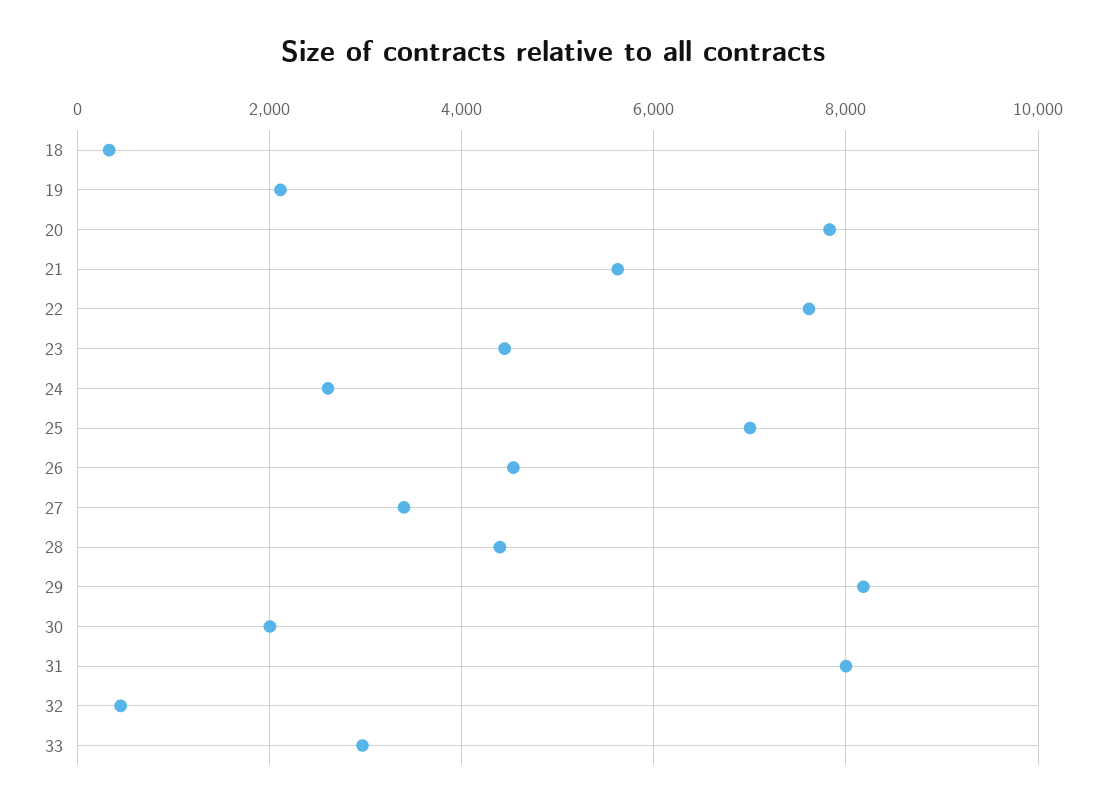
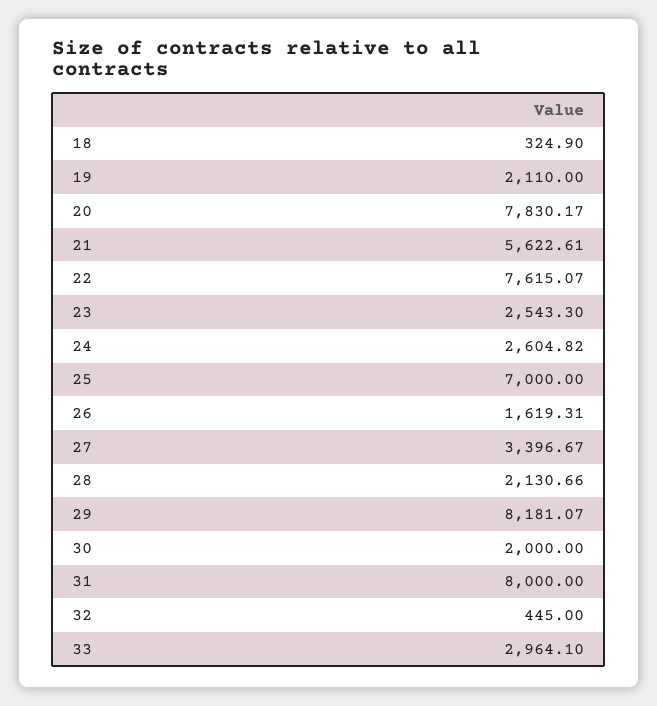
  {
    "18": 324.9,
    "19": 2110,
    "20": 7830.17,
    "21": 5622.61,
    "22": 7615.07,
-   "23": 4400,
+   "23": 2543.3,
    "24": 2604.82,
    "25": 7000,
-   "26": 4600,
+   "26": 1619.31,
    "27": 3396.67,
-   "28": 4400,
+   "28": 2130.66,
    "29": 8181.07,
    "30": 2000,
    "31": 8000,
    "32": 445,
    "33": 2964.1
  }

